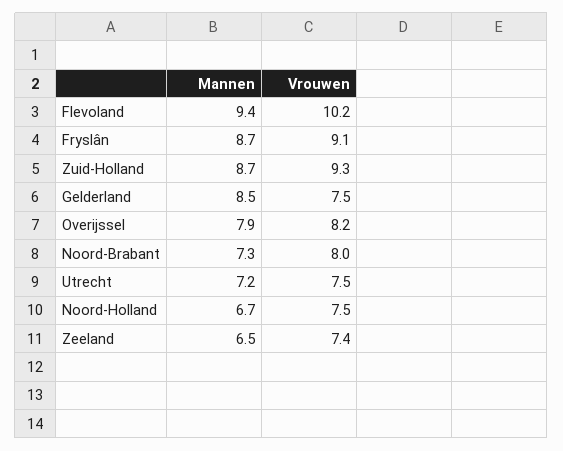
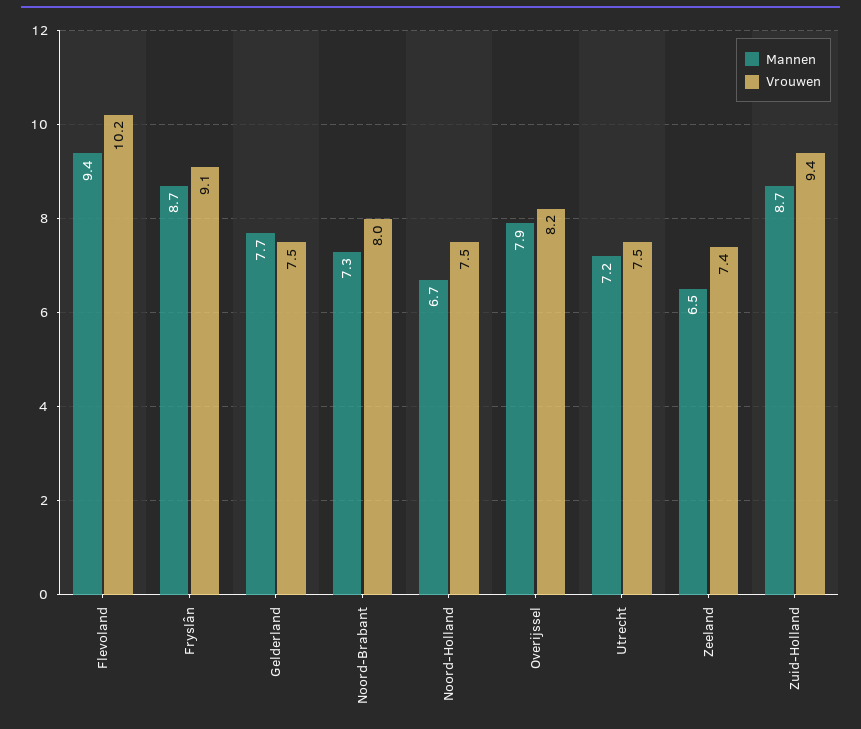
  {
    "Mannen": {
      "Flevoland": 9.4,
      "Fryslân": 8.7,
      "Zuid-Holland": 8.7,
-     "Gelderland": 8.5,
+     "Gelderland": 7.7,
      "Overijssel": 7.9,
      "Noord-Brabant": 7.3,
      "Utrecht": 7.2,
      "Noord-Holland": 6.7,
      "Zeeland": 6.5
    },
    "Vrouwen": {
      "Flevoland": 10.2,
      "Fryslân": 9.1,
-     "Zuid-Holland": 9.3,
+     "Zuid-Holland": 9.4,
      "Gelderland": 7.5,
      "Overijssel": 8.2,
      "Noord-Brabant": 8,
      "Utrecht": 7.5,
      "Noord-Holland": 7.5,
      "Zeeland": 7.4
    }
  }

